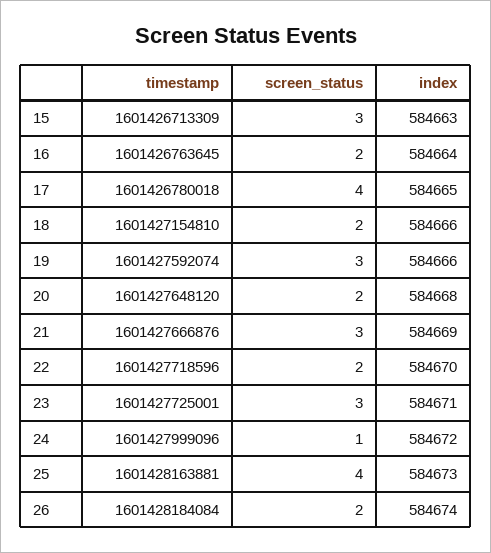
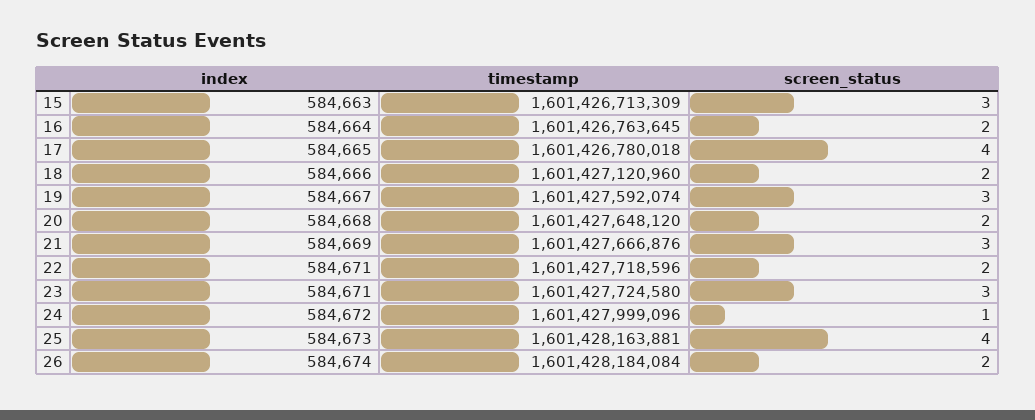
  {
    "timestamp": {
      "15": 1601426713309,
      "16": 1601426763645,
      "17": 1601426780018,
-     "18": 1601427154810,
+     "18": 1601427120960,
      "19": 1601427592074,
      "20": 1601427648120,
      "21": 1601427666876,
      "22": 1601427718596,
-     "23": 1601427725001,
+     "23": 1601427724580,
      "24": 1601427999096,
      "25": 1601428163881,
      "26": 1601428184084
    },
    "screen_status": {
      "15": 3,
      "16": 2,
      "17": 4,
      "18": 2,
      "19": 3,
      "20": 2,
      "21": 3,
      "22": 2,
      "23": 3,
      "24": 1,
      "25": 4,
      "26": 2
    },
    "index": {
      "15": 584663,
      "16": 584664,
      "17": 584665,
      "18": 584666,
-     "19": 584666,
+     "19": 584667,
      "20": 584668,
      "21": 584669,
-     "22": 584670,
+     "22": 584671,
      "23": 584671,
      "24": 584672,
      "25": 584673,
      "26": 584674
    }
  }

